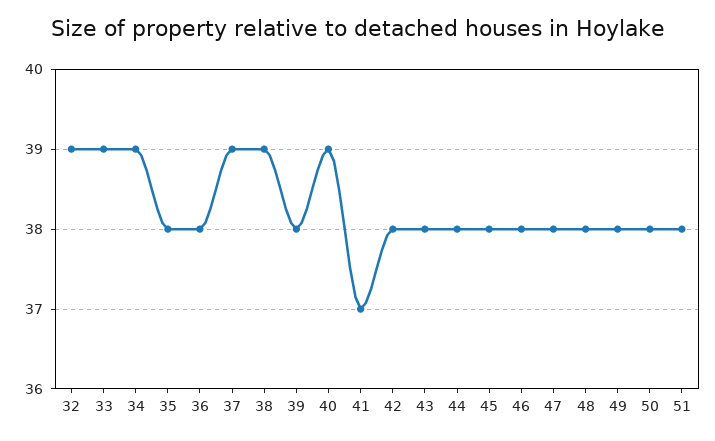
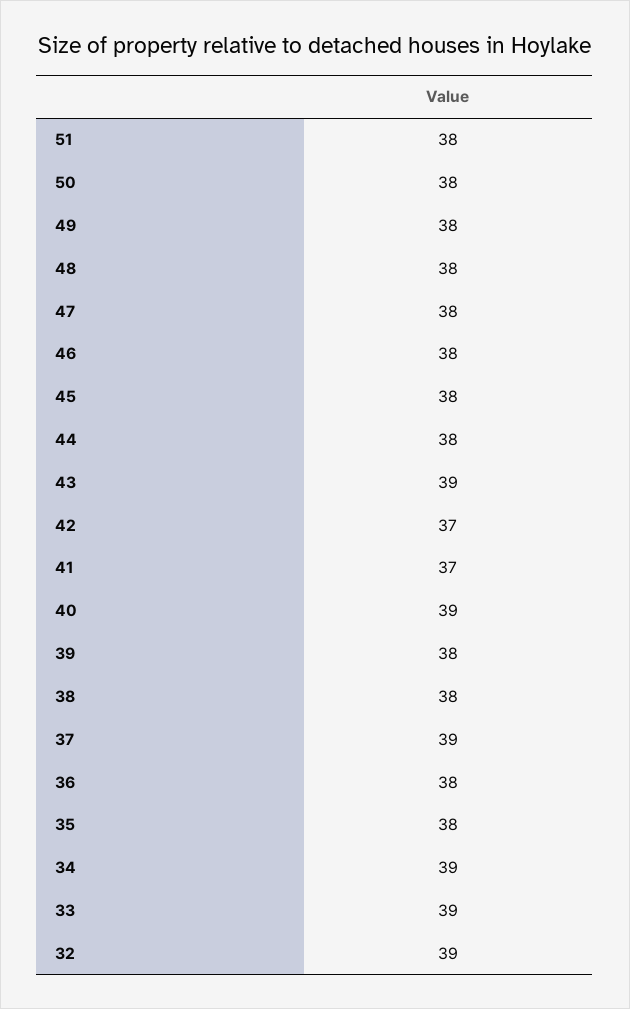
  {
    "32": 39,
    "33": 39,
    "34": 39,
    "35": 38,
    "36": 38,
    "37": 39,
-   "38": 39,
+   "38": 38,
    "39": 38,
    "40": 39,
    "41": 37,
-   "42": 38,
+   "42": 37,
-   "43": 38,
+   "43": 39,
    "44": 38,
    "45": 38,
    "46": 38,
    "47": 38,
    "48": 38,
    "49": 38,
    "50": 38,
    "51": 38
  }

